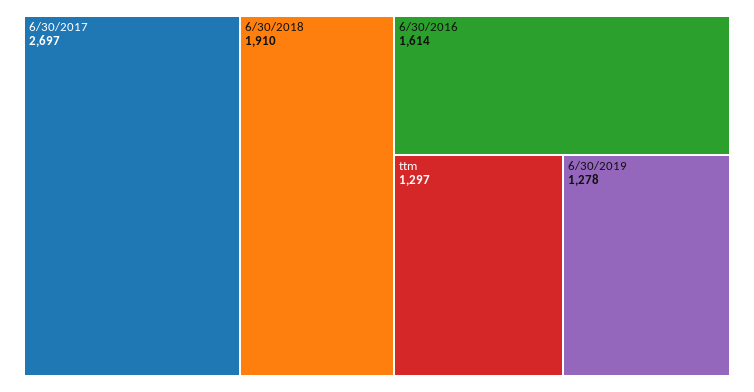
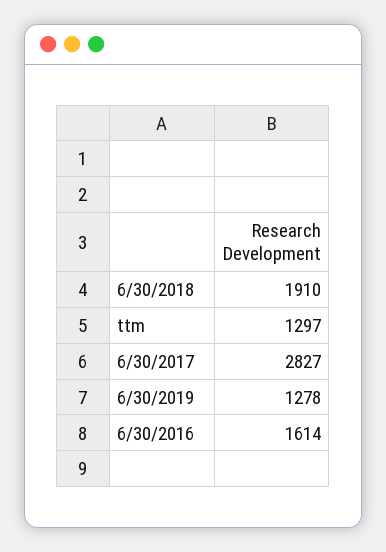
  {
-   "6/30/2017": 2697,
+   "6/30/2017": 2827,
    "6/30/2018": 1910,
    "6/30/2016": 1614,
    "ttm": 1297,
    "6/30/2019": 1278
  }

